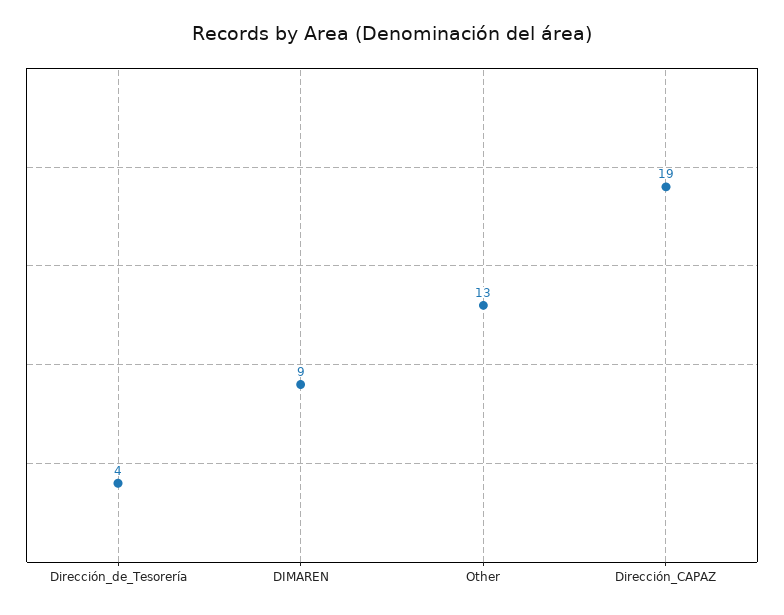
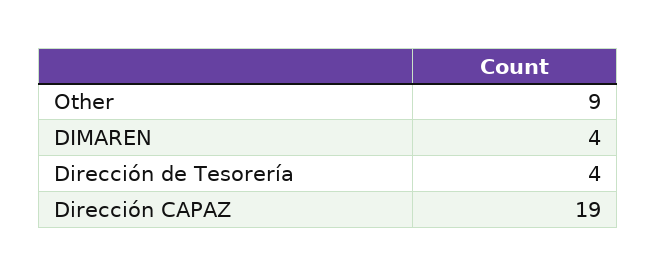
  {
    "Dirección_de_Tesorería": 4,
-   "DIMAREN": 9,
+   "DIMAREN": 4,
-   "Other": 13,
+   "Other": 9,
    "Dirección_CAPAZ": 19
  }

